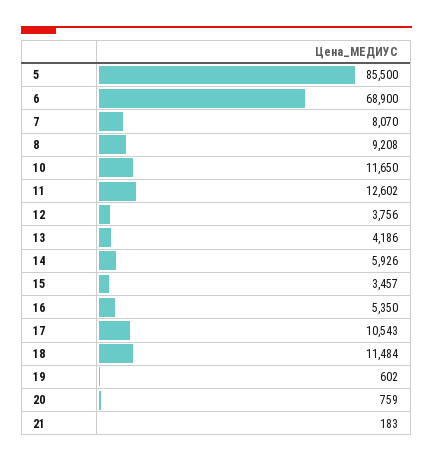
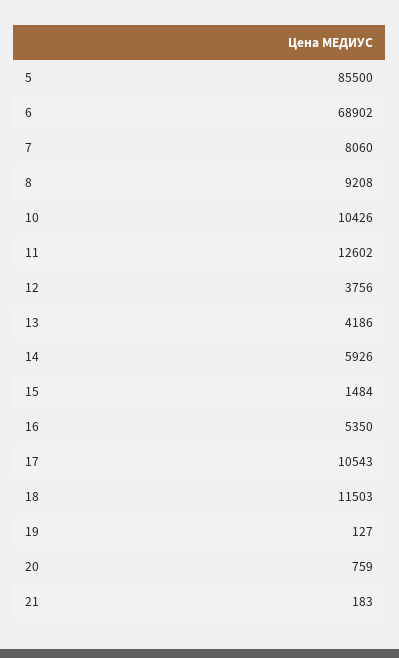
  {
    "5": 85500,
-   "6": 68900,
+   "6": 68902,
-   "7": 8070,
+   "7": 8060,
    "8": 9208,
-   "10": 11650,
+   "10": 10426,
    "11": 12602,
    "12": 3756,
    "13": 4186,
    "14": 5926,
-   "15": 3457,
+   "15": 1484,
    "16": 5350,
    "17": 10543,
-   "18": 11484,
+   "18": 11503,
-   "19": 602,
+   "19": 127,
    "20": 759,
    "21": 183
  }

